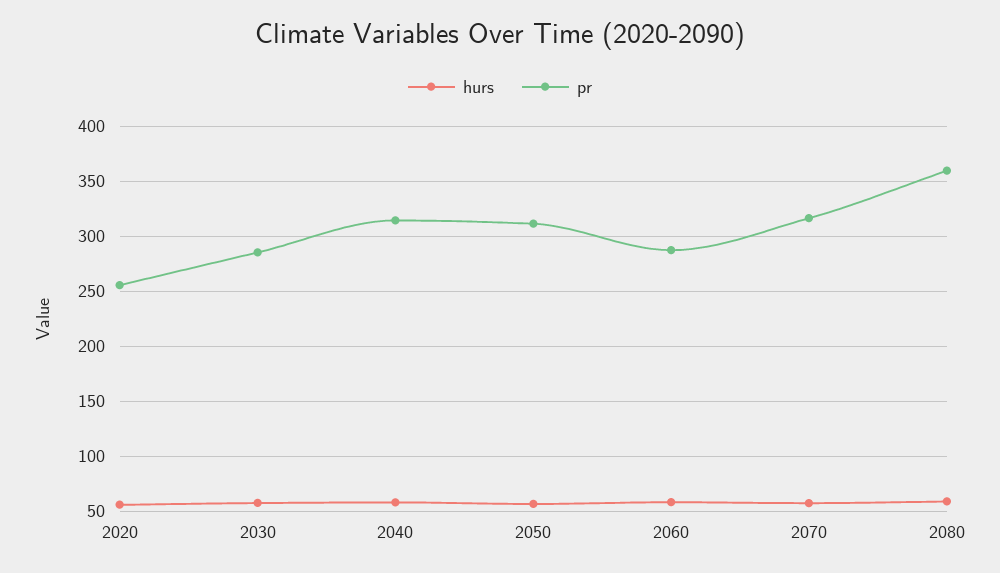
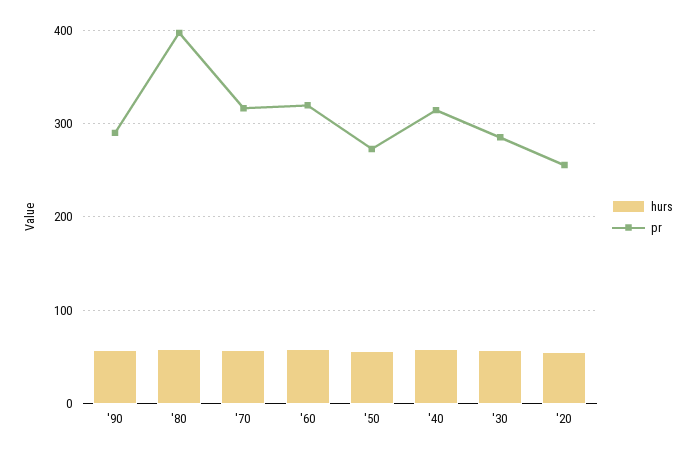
  {
    "hurs": {
      "2020": 60,
      "2030": 60,
      "2040": 60,
      "2050": 60,
      "2060": 60,
      "2070": 60,
-     "2080": 60
+     "2080": 60,
+     "'90": 60
    },
    "pr": {
      "2020": 260,
      "2030": 290,
      "2040": 310,
-     "2050": 310,
+     "2050": 270,
-     "2060": 290,
+     "2060": 320,
      "2070": 320,
-     "2080": 360
+     "2080": 400,
+     "'90": 290
    }
  }

